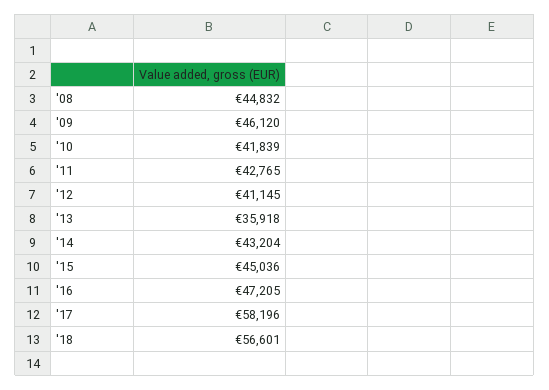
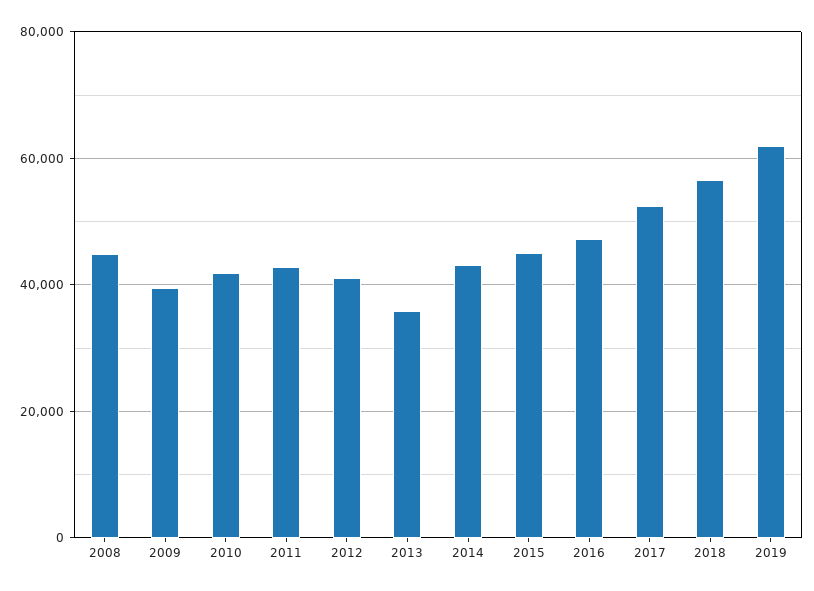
  {
    "'08": 44832,
-   "'09": 46120,
+   "'09": 40000,
    "'10": 41839,
    "'11": 42765,
    "'12": 41145,
    "'13": 35918,
    "'14": 43204,
    "'15": 45036,
    "'16": 47205,
-   "'17": 58196,
+   "'17": 52000,
-   "'18": 56601
+   "'18": 56601,
+   "2019": 62000
  }

